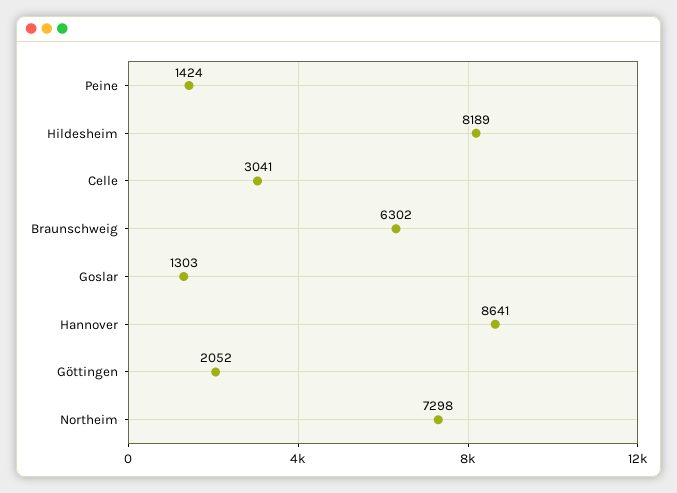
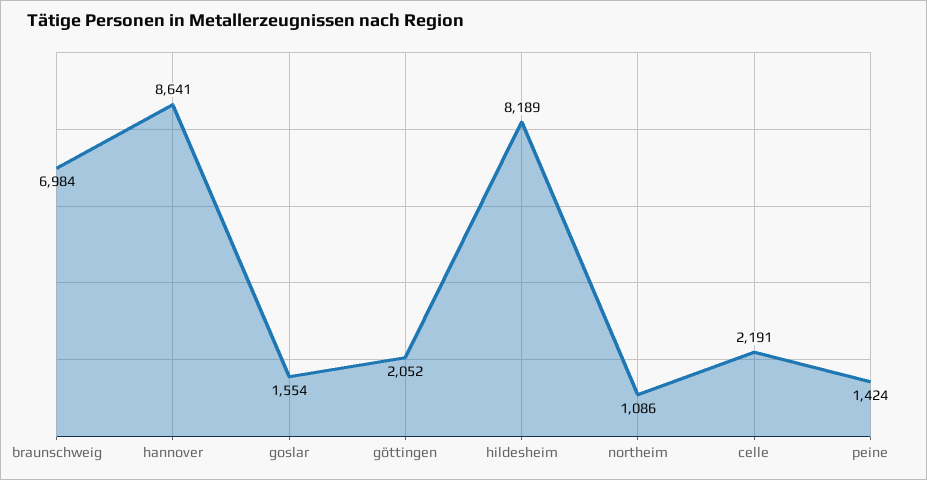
  {
    "Peine": 1424,
    "Hildesheim": 8189,
-   "Celle": 3041,
+   "Celle": 2191,
-   "Braunschweig": 6302,
+   "Braunschweig": 6984,
-   "Goslar": 1303,
+   "Goslar": 1554,
    "Hannover": 8641,
    "Göttingen": 2052,
-   "Northeim": 7298
+   "Northeim": 1086
  }

